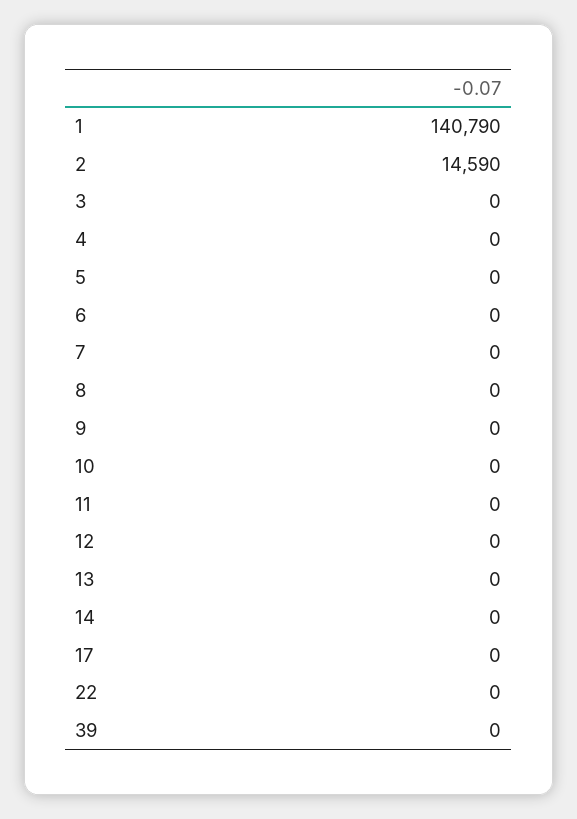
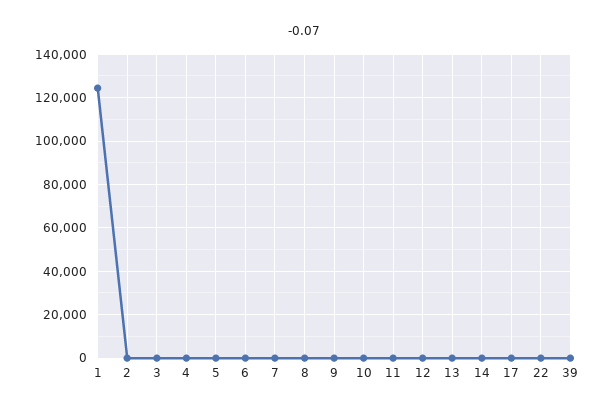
  {
-   "1": 140790,
+   "1": 125000,
-   "2": 14590,
+   "2": 0,
    "3": 0,
    "4": 0,
    "5": 0,
    "6": 0,
    "7": 0,
    "8": 0,
    "9": 0,
    "10": 0,
    "11": 0,
    "12": 0,
    "13": 0,
    "14": 0,
    "17": 0,
    "22": 0,
    "39": 0
  }

